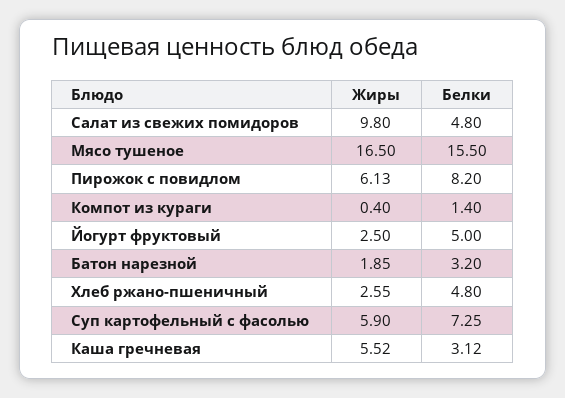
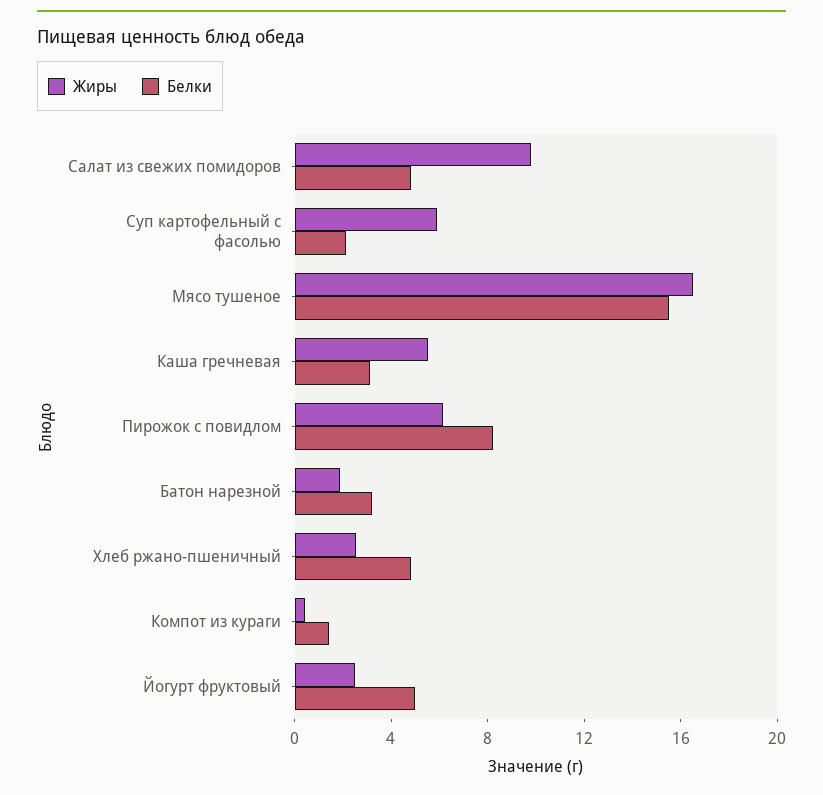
  {
    "Жиры": {
      "Салат из свежих помидоров": 9.8,
      "Мясо тушеное": 16.5,
      "Пирожок с повидлом": 6.13,
      "Компот из кураги": 0.4,
      "Йогурт фруктовый": 2.5,
      "Батон нарезной": 1.85,
      "Хлеб ржано-пшеничный": 2.55,
      "Суп картофельный с фасолью": 5.9,
      "Каша гречневая": 5.52
    },
    "Белки": {
      "Салат из свежих помидоров": 4.8,
      "Мясо тушеное": 15.5,
      "Пирожок с повидлом": 8.2,
      "Компот из кураги": 1.4,
      "Йогурт фруктовый": 5,
      "Батон нарезной": 3.2,
      "Хлеб ржано-пшеничный": 4.8,
-     "Суп картофельный с фасолью": 7.25,
+     "Суп картофельный с фасолью": 2,
      "Каша гречневая": 3.12
    }
  }

